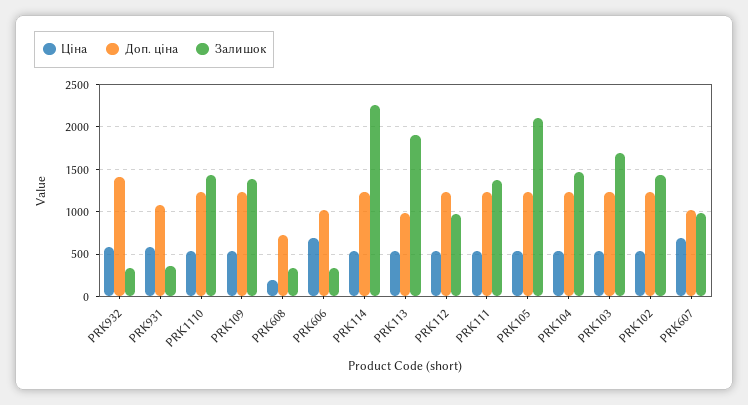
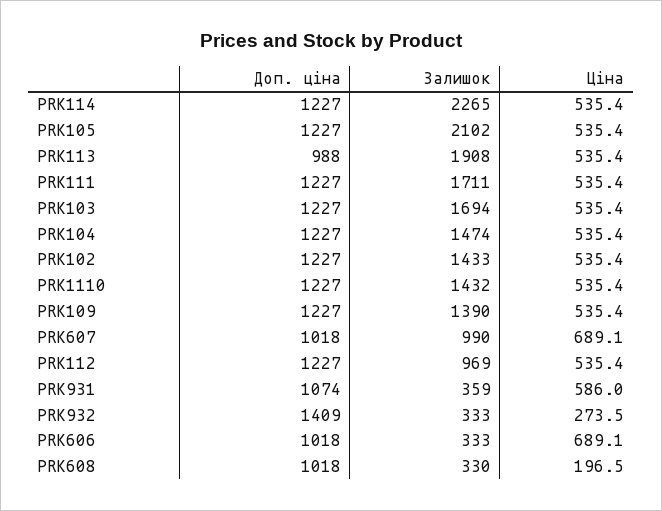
  {
    "Ціна": {
-     "PRK932": 600,
+     "PRK932": 273.5,
      "PRK931": 586,
      "PRK1110": 535.4,
      "PRK109": 535.4,
      "PRK608": 196.5,
      "PRK606": 689.1,
      "PRK114": 535.4,
      "PRK113": 535.4,
      "PRK112": 535.4,
      "PRK111": 535.4,
      "PRK105": 535.4,
      "PRK104": 535.4,
      "PRK103": 535.4,
      "PRK102": 535.4,
      "PRK607": 689.1
    },
    "Доп. ціна": {
      "PRK932": 1409,
      "PRK931": 1074,
      "PRK1110": 1227,
      "PRK109": 1227,
-     "PRK608": 700,
+     "PRK608": 1018,
      "PRK606": 1018,
      "PRK114": 1227,
      "PRK113": 988,
      "PRK112": 1227,
      "PRK111": 1227,
      "PRK105": 1227,
      "PRK104": 1227,
      "PRK103": 1227,
      "PRK102": 1227,
      "PRK607": 1018
    },
    "Залишок": {
      "PRK932": 333,
      "PRK931": 359,
      "PRK1110": 1432,
      "PRK109": 1390,
      "PRK608": 330,
      "PRK606": 333,
      "PRK114": 2265,
      "PRK113": 1908,
      "PRK112": 969,
-     "PRK111": 1400,
+     "PRK111": 1711,
      "PRK105": 2102,
      "PRK104": 1474,
      "PRK103": 1694,
      "PRK102": 1433,
      "PRK607": 990
    }
  }

